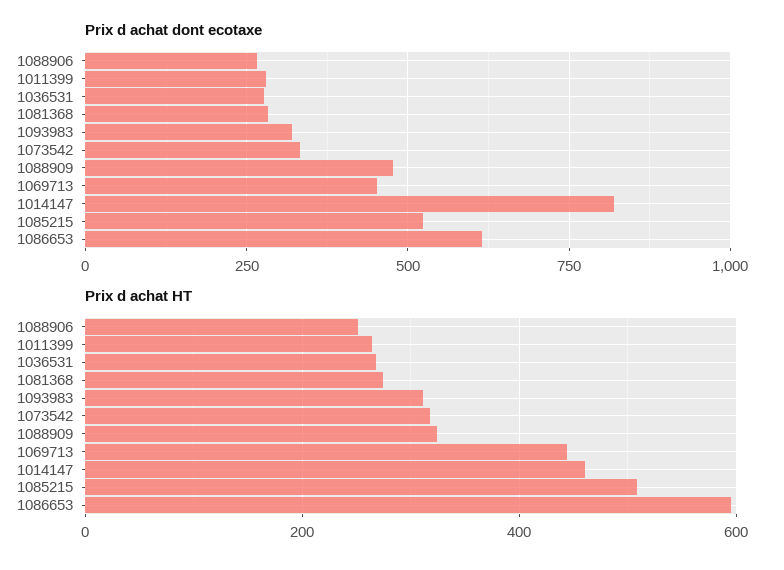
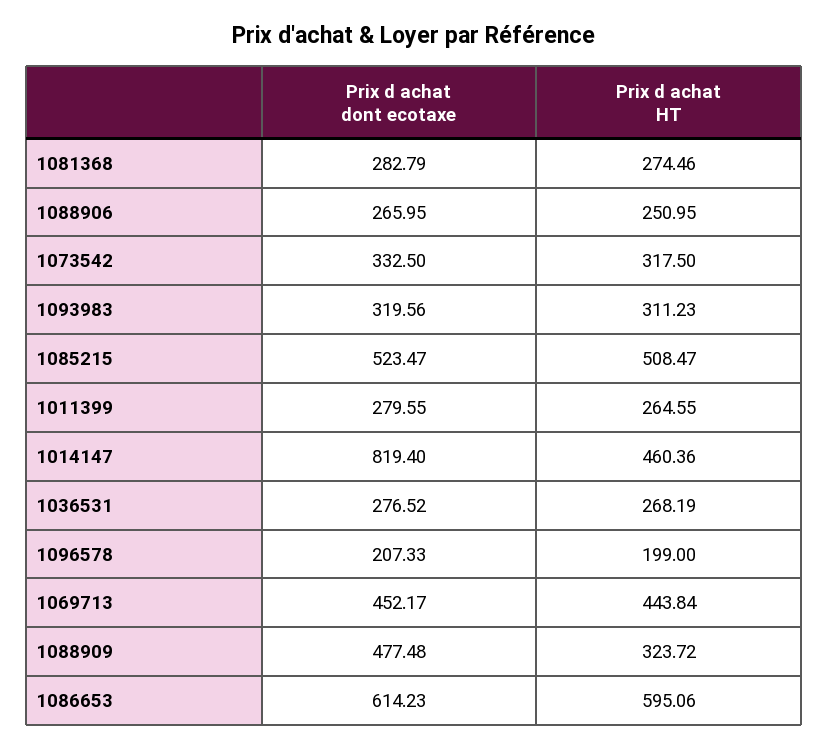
  {
    "Prix d achat dont ecotaxe": {
      "1088906": 265.95,
      "1011399": 279.55,
      "1036531": 276.52,
      "1081368": 282.79,
      "1093983": 319.56,
      "1073542": 332.5,
      "1088909": 477.48,
      "1069713": 452.17,
      "1014147": 819.4,
      "1085215": 523.47,
-     "1086653": 614.23
+     "1086653": 614.23,
+     "1096578": 207.33
    },
    "Prix d achat HT": {
      "1088906": 250.95,
      "1011399": 264.55,
      "1036531": 268.19,
      "1081368": 274.46,
      "1093983": 311.23,
      "1073542": 317.5,
      "1088909": 323.72,
      "1069713": 443.84,
      "1014147": 460.36,
      "1085215": 508.47,
-     "1086653": 595.06
+     "1086653": 595.06,
+     "1096578": 199
    }
  }

